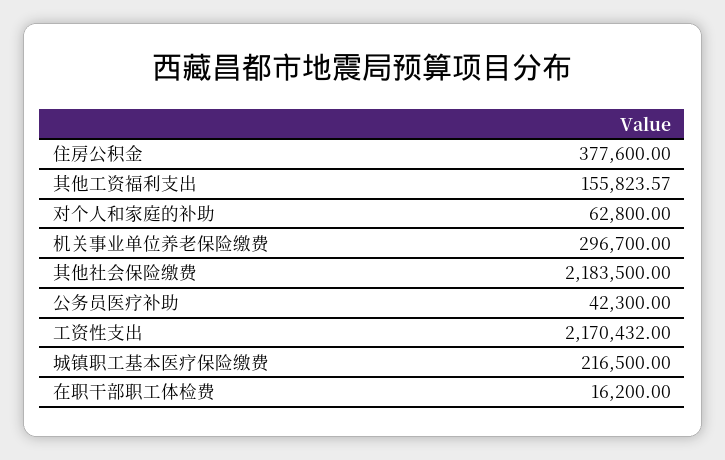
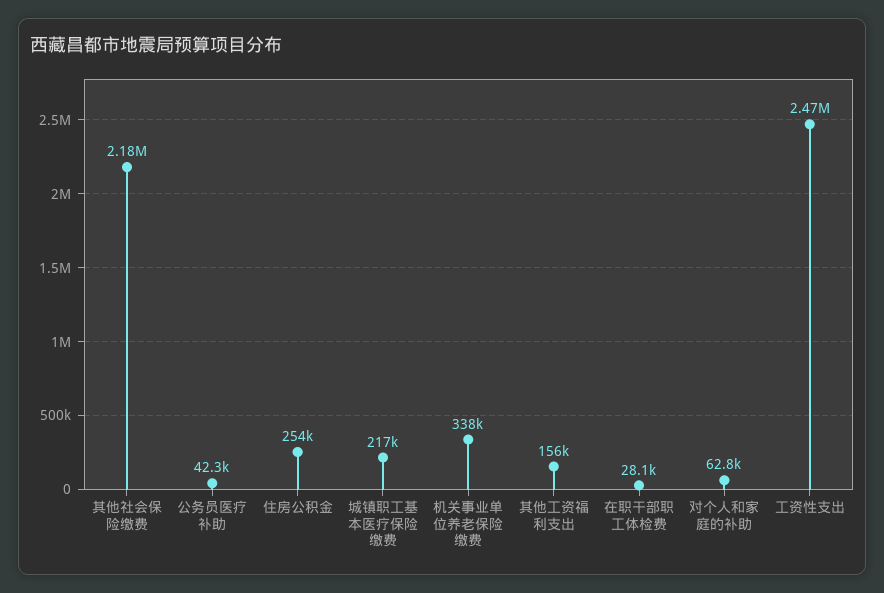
  {
-   "住房公积金": 377600,
+   "住房公积金": 254000,
    "其他工资福利支出": 155823.57,
    "对个人和家庭的补助": 62800,
-   "机关事业单位养老保险缴费": 296700,
+   "机关事业单位养老保险缴费": 338000,
    "其他社会保险缴费": 2183500,
    "公务员医疗补助": 42300,
-   "工资性支出": 2170432,
+   "工资性支出": 2470000,
    "城镇职工基本医疗保险缴费": 216500,
-   "在职干部职工体检费": 16200
+   "在职干部职工体检费": 28100
  }

